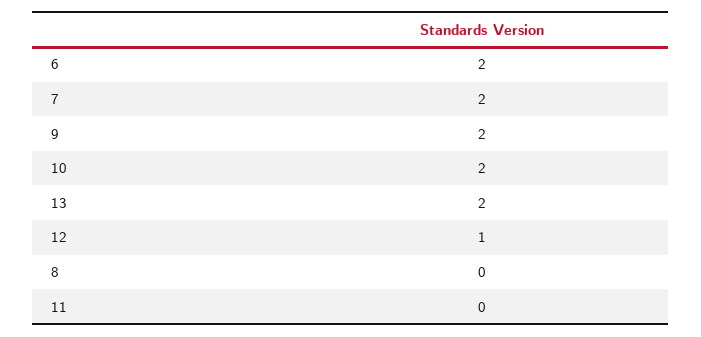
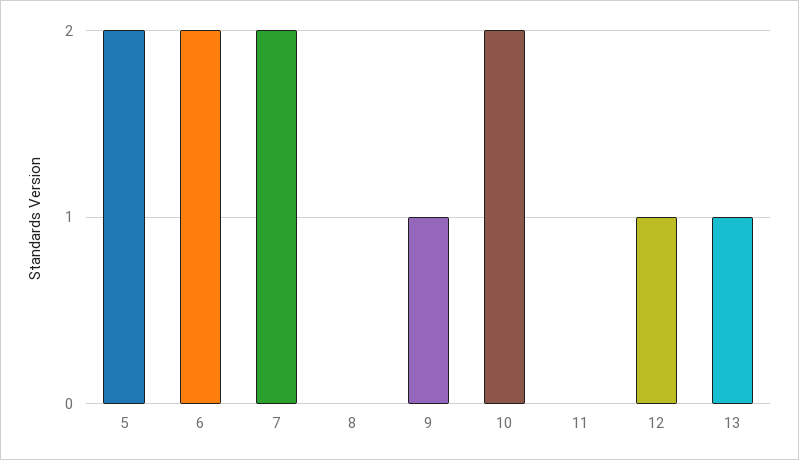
  {
    "6": 2,
    "7": 2,
-   "9": 2,
+   "9": 1,
    "10": 2,
-   "13": 2,
+   "13": 1,
    "12": 1,
    "8": 0,
-   "11": 0
+   "11": 0,
+   "5": 2
  }

